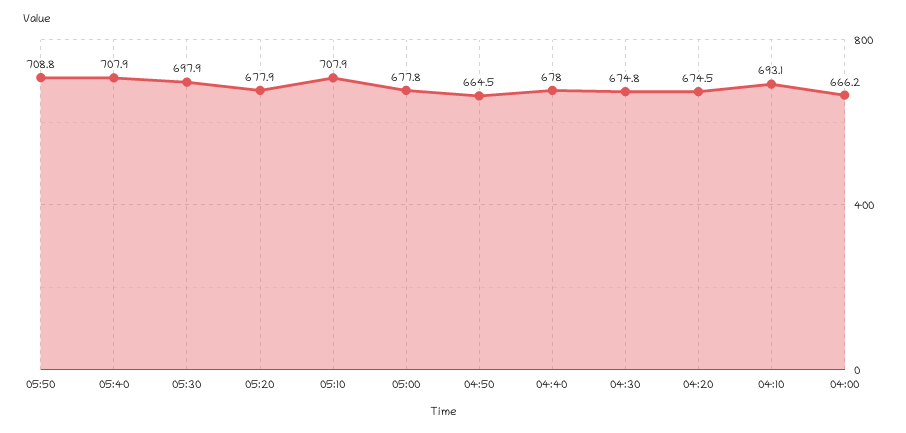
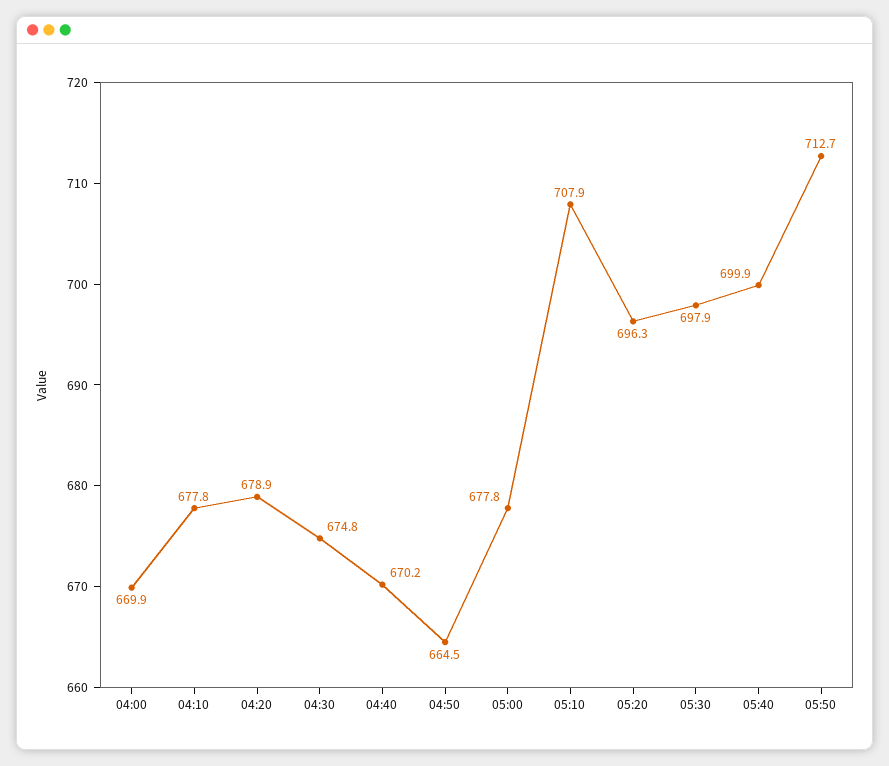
  {
-   "05:50": 708.8,
+   "05:50": 712.7,
-   "05:40": 707.9,
+   "05:40": 699.9,
    "05:30": 697.9,
-   "05:20": 677.9,
+   "05:20": 696.3,
    "05:10": 707.9,
    "05:00": 677.8,
    "04:50": 664.5,
-   "04:40": 678,
+   "04:40": 670.2,
    "04:30": 674.8,
-   "04:20": 674.5,
+   "04:20": 678.9,
-   "04:10": 693.1,
+   "04:10": 677.8,
-   "04:00": 666.2
+   "04:00": 669.9
  }

